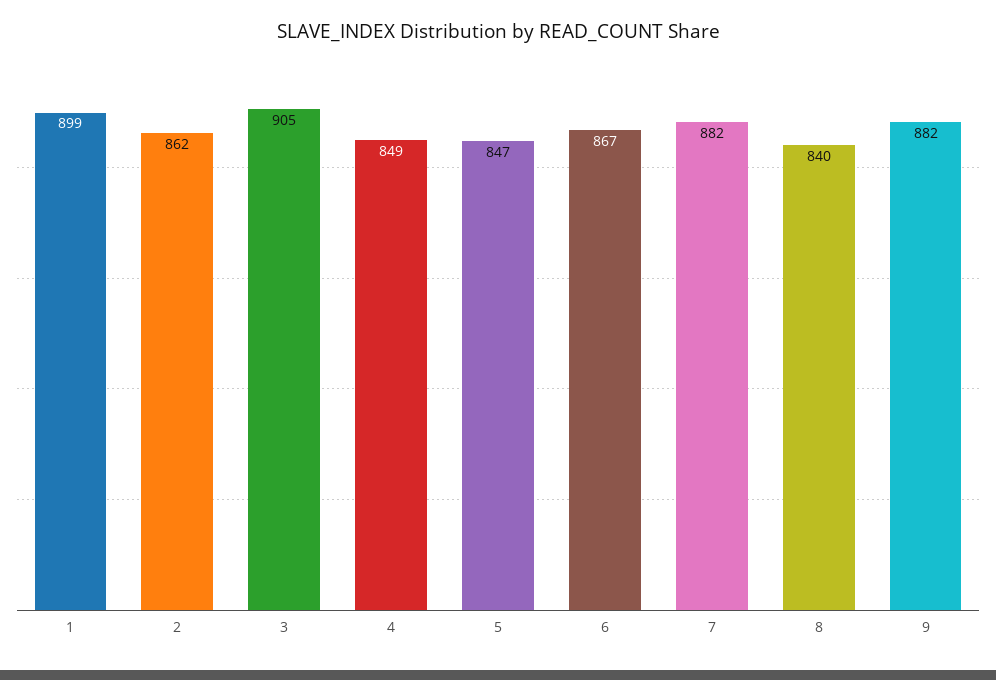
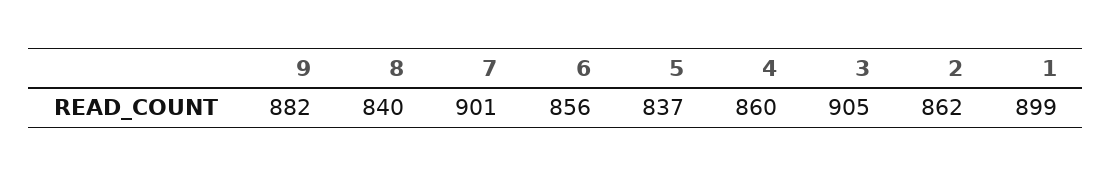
  {
    "1": 899,
    "2": 862,
    "3": 905,
-   "4": 849,
+   "4": 860,
-   "5": 847,
+   "5": 837,
-   "6": 867,
+   "6": 856,
-   "7": 882,
+   "7": 901,
    "8": 840,
    "9": 882
  }

